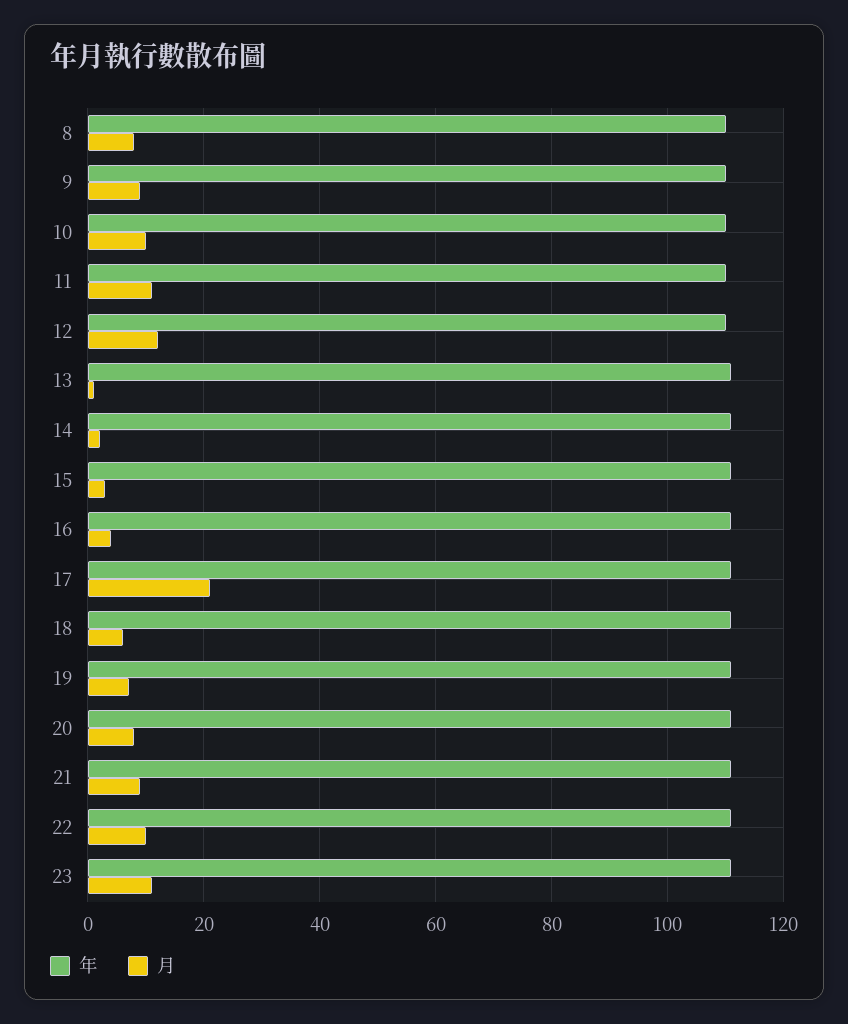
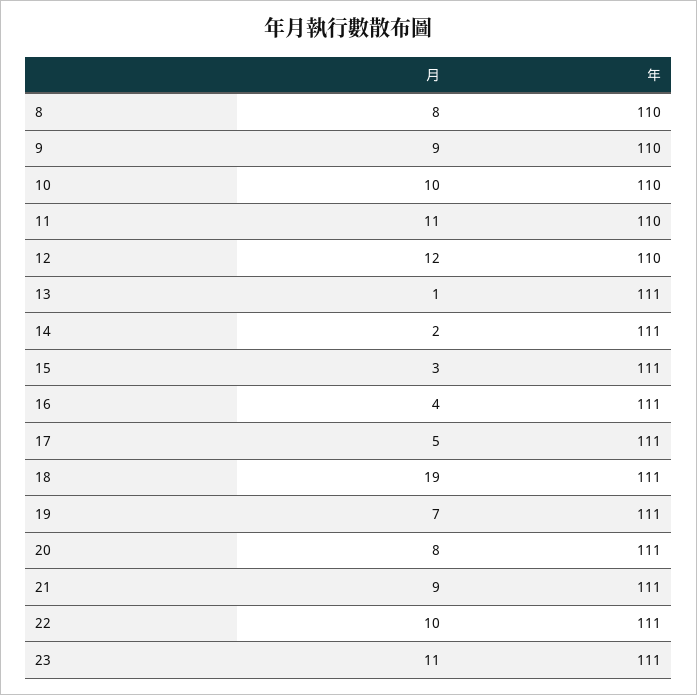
  {
    "年": {
      "8": 110,
      "9": 110,
      "10": 110,
      "11": 110,
      "12": 110,
      "13": 111,
      "14": 111,
      "15": 111,
      "16": 111,
      "17": 111,
      "18": 111,
      "19": 111,
      "20": 111,
      "21": 111,
      "22": 111,
      "23": 111
    },
    "月": {
      "8": 8,
      "9": 9,
      "10": 10,
      "11": 11,
      "12": 12,
      "13": 1,
      "14": 2,
      "15": 3,
      "16": 4,
-     "17": 20,
+     "17": 5,
-     "18": 5,
+     "18": 19,
      "19": 7,
      "20": 8,
      "21": 9,
      "22": 10,
      "23": 11
    }
  }

